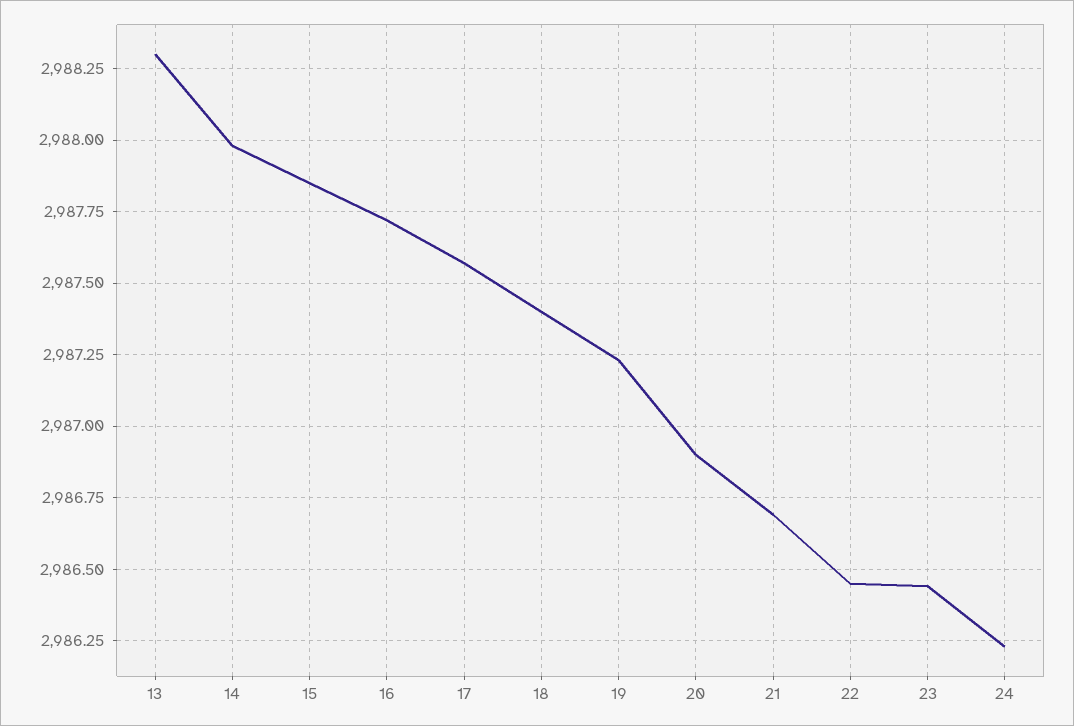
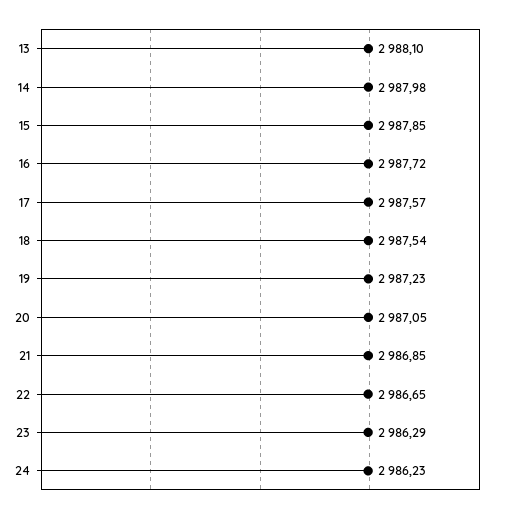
  {
-   "13": 2988.3,
+   "13": 2988.1,
    "14": 2987.98,
    "15": 2987.85,
    "16": 2987.72,
    "17": 2987.57,
-   "18": 2987.4,
+   "18": 2987.54,
    "19": 2987.23,
-   "20": 2986.9,
+   "20": 2987.05,
-   "21": 2986.7,
+   "21": 2986.85,
-   "22": 2986.45,
+   "22": 2986.65,
-   "23": 2986.45,
+   "23": 2986.29,
    "24": 2986.23
  }

